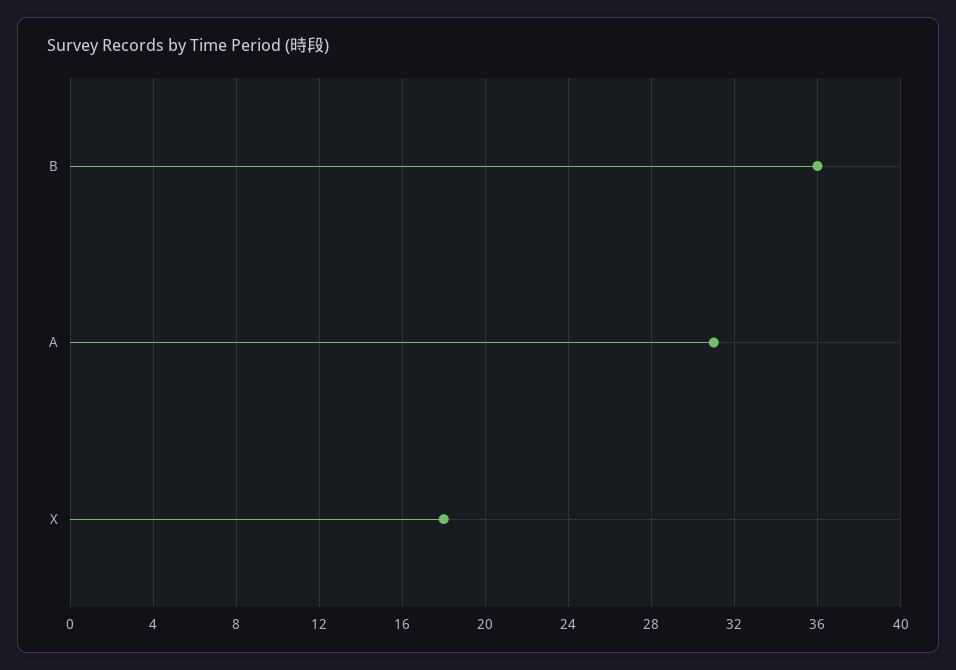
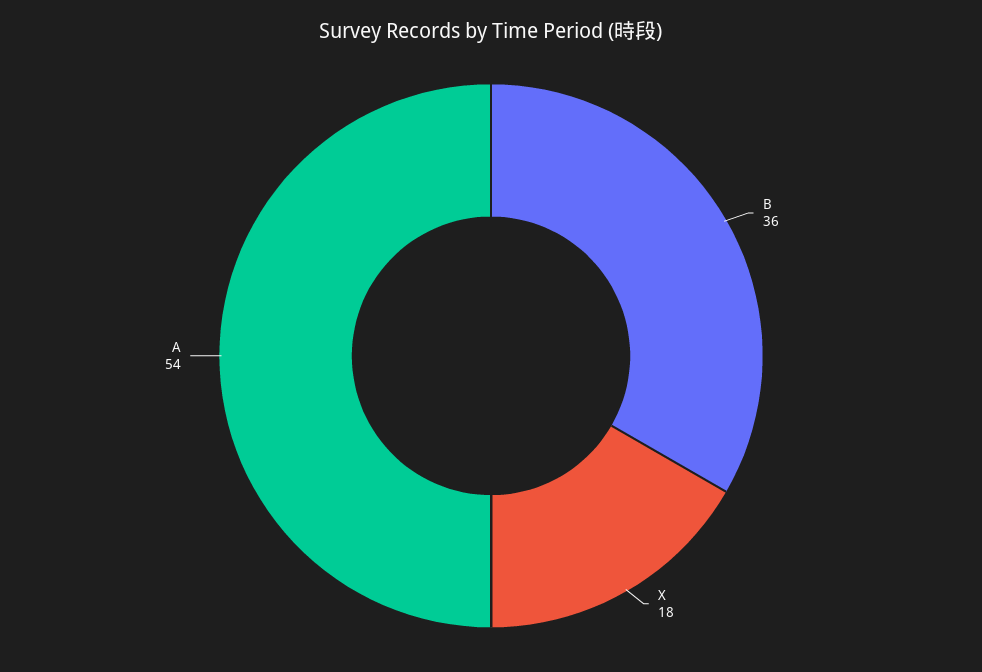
  {
    "B": 36,
-   "A": 31,
+   "A": 54,
    "X": 18
  }

